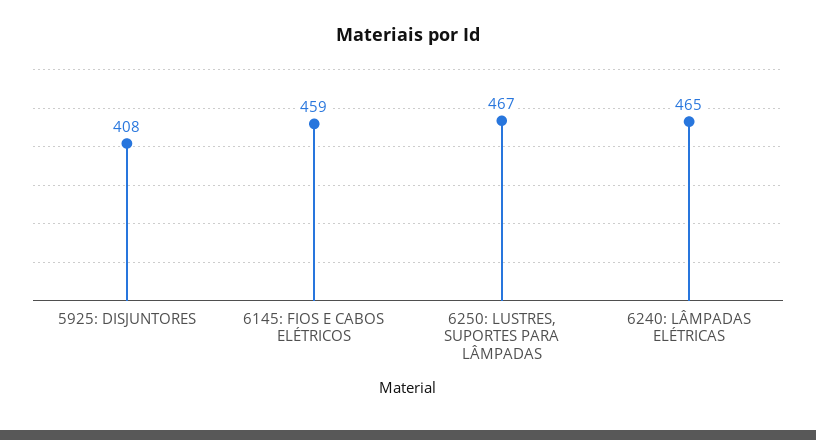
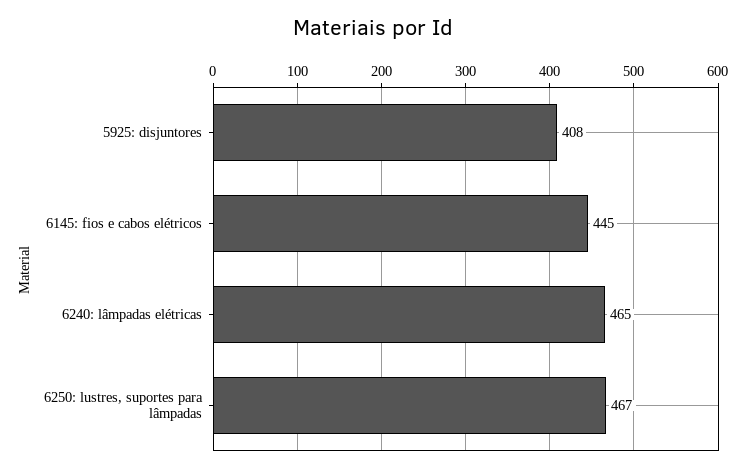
  {
    "5925: DISJUNTORES": 408,
-   "6145: FIOS E CABOS ELÉTRICOS": 459,
+   "6145: FIOS E CABOS ELÉTRICOS": 445,
    "6250: LUSTRES, SUPORTES PARA LÂMPADAS": 467,
    "6240: LÂMPADAS ELÉTRICAS": 465
  }

